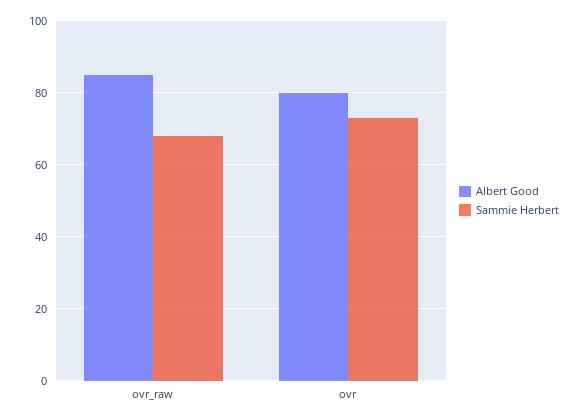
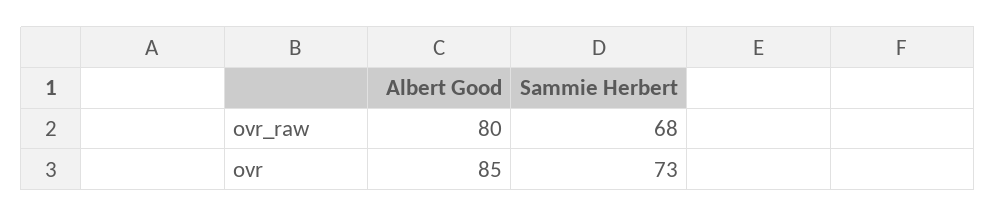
  {
    "Albert Good": {
-     "ovr_raw": 85,
+     "ovr_raw": 80,
-     "ovr": 80
+     "ovr": 85
    },
    "Sammie Herbert": {
      "ovr_raw": 68,
      "ovr": 73
    }
  }

